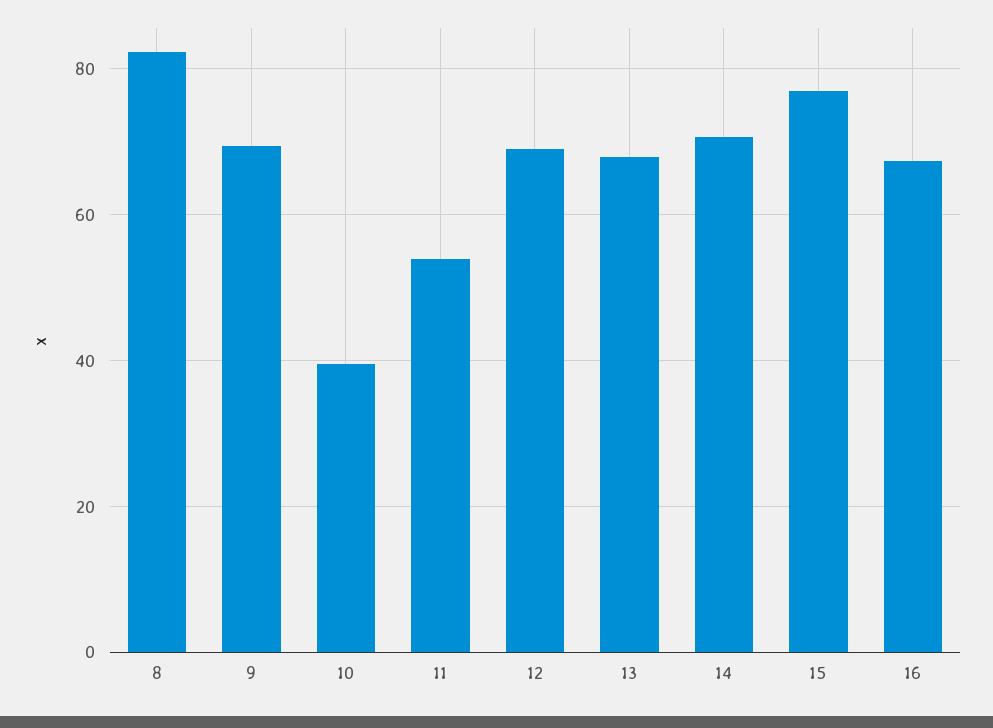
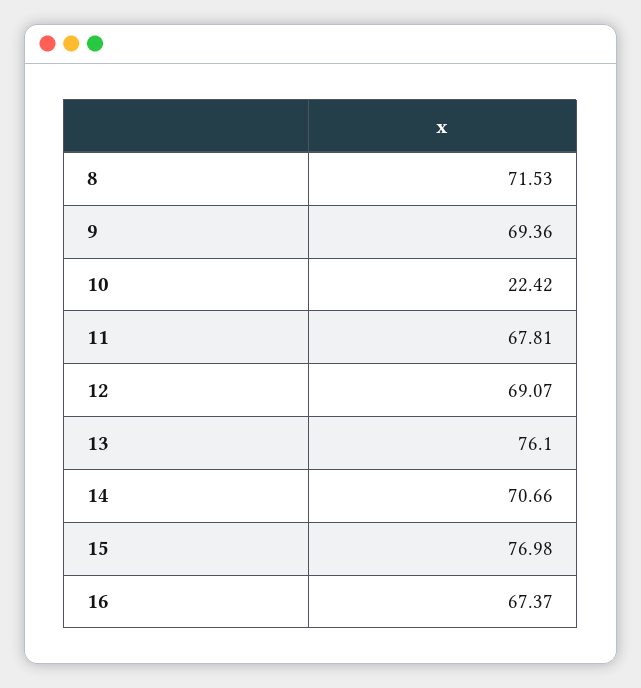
  {
-   "8": 82,
+   "8": 71.53,
    "9": 69.36,
-   "10": 40,
+   "10": 22.42,
-   "11": 54,
+   "11": 67.81,
    "12": 69.07,
-   "13": 68,
+   "13": 76.1,
    "14": 70.66,
    "15": 76.98,
    "16": 67.37
  }

